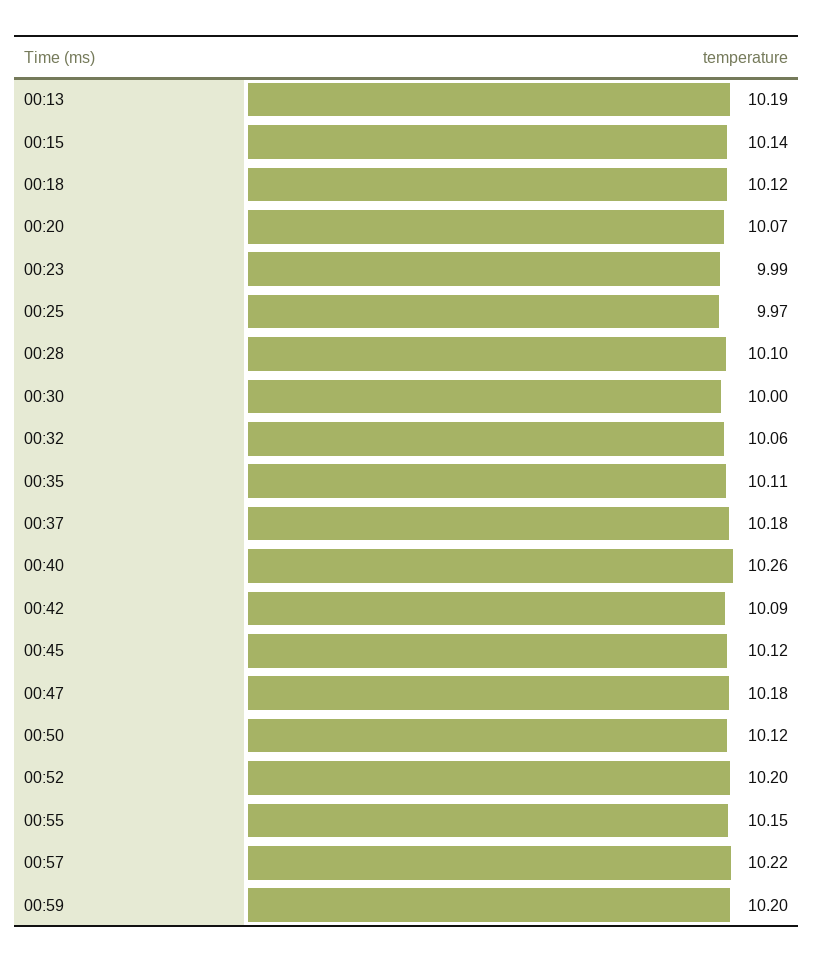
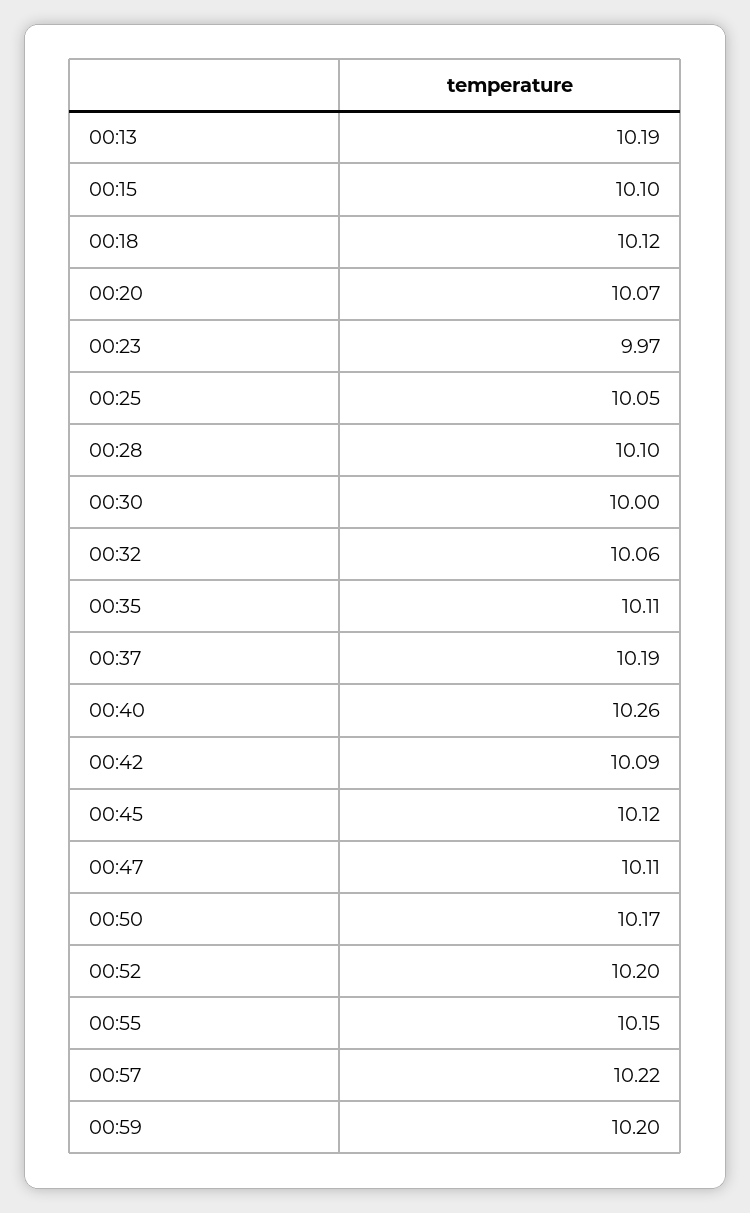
  {
    "00:13": 10.19,
-   "00:15": 10.14,
+   "00:15": 10.1,
    "00:18": 10.12,
    "00:20": 10.07,
-   "00:23": 9.99,
+   "00:23": 9.97,
-   "00:25": 9.97,
+   "00:25": 10.05,
    "00:28": 10.1,
    "00:30": 10,
    "00:32": 10.06,
    "00:35": 10.11,
-   "00:37": 10.18,
+   "00:37": 10.19,
    "00:40": 10.26,
    "00:42": 10.09,
    "00:45": 10.12,
-   "00:47": 10.18,
+   "00:47": 10.11,
-   "00:50": 10.12,
+   "00:50": 10.17,
    "00:52": 10.2,
    "00:55": 10.15,
    "00:57": 10.22,
    "00:59": 10.2
  }

